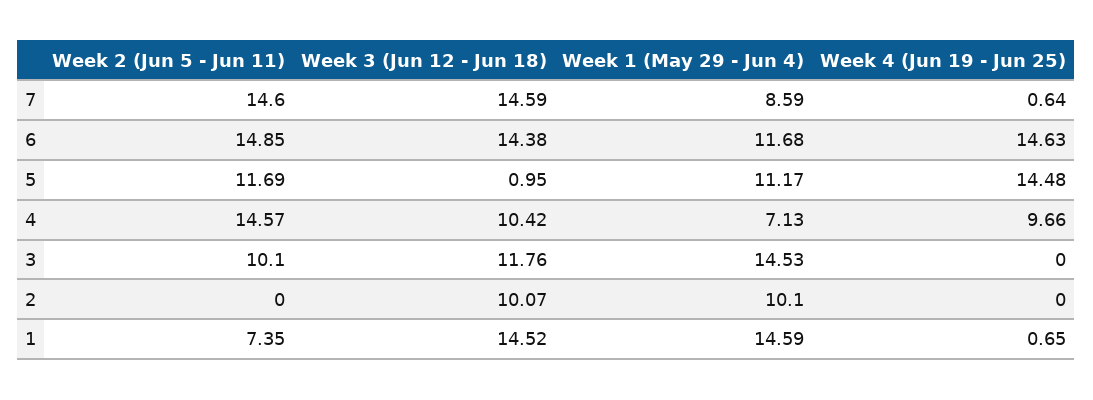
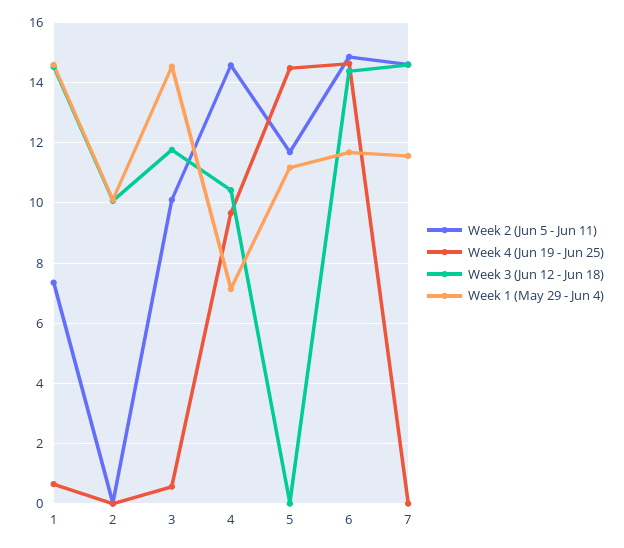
  {
    "Week 2 (Jun 5 - Jun 11)": {
      "7": 14.6,
      "6": 14.85,
      "5": 11.69,
      "4": 14.57,
      "3": 10.1,
      "2": 0,
      "1": 7.35
    },
    "Week 3 (Jun 12 - Jun 18)": {
      "7": 14.59,
      "6": 14.38,
-     "5": 0.95,
+     "5": 0,
      "4": 10.42,
      "3": 11.76,
      "2": 10.07,
      "1": 14.52
    },
    "Week 1 (May 29 - Jun 4)": {
-     "7": 8.59,
+     "7": 11.6,
      "6": 11.68,
      "5": 11.17,
      "4": 7.13,
      "3": 14.53,
      "2": 10.1,
      "1": 14.59
    },
    "Week 4 (Jun 19 - Jun 25)": {
-     "7": 0.64,
+     "7": 0,
      "6": 14.63,
      "5": 14.48,
      "4": 9.66,
-     "3": 0,
+     "3": 0.6,
      "2": 0,
      "1": 0.65
    }
  }

